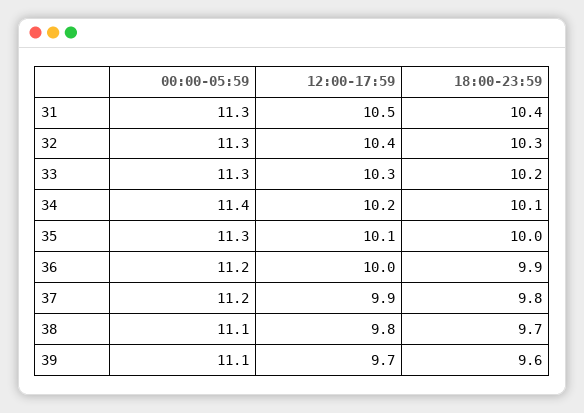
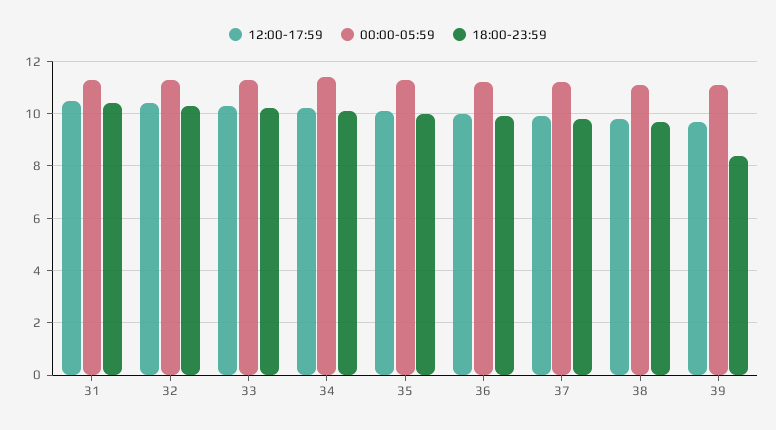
  {
    "00:00-05:59": {
      "31": 11.3,
      "32": 11.3,
      "33": 11.3,
      "34": 11.4,
      "35": 11.3,
      "36": 11.2,
      "37": 11.2,
      "38": 11.1,
      "39": 11.1
    },
    "12:00-17:59": {
      "31": 10.5,
      "32": 10.4,
      "33": 10.3,
      "34": 10.2,
      "35": 10.1,
      "36": 10,
      "37": 9.9,
      "38": 9.8,
      "39": 9.7
    },
    "18:00-23:59": {
      "31": 10.4,
      "32": 10.3,
      "33": 10.2,
      "34": 10.1,
      "35": 10,
      "36": 9.9,
      "37": 9.8,
      "38": 9.7,
-     "39": 9.6
+     "39": 8.5
    }
  }

